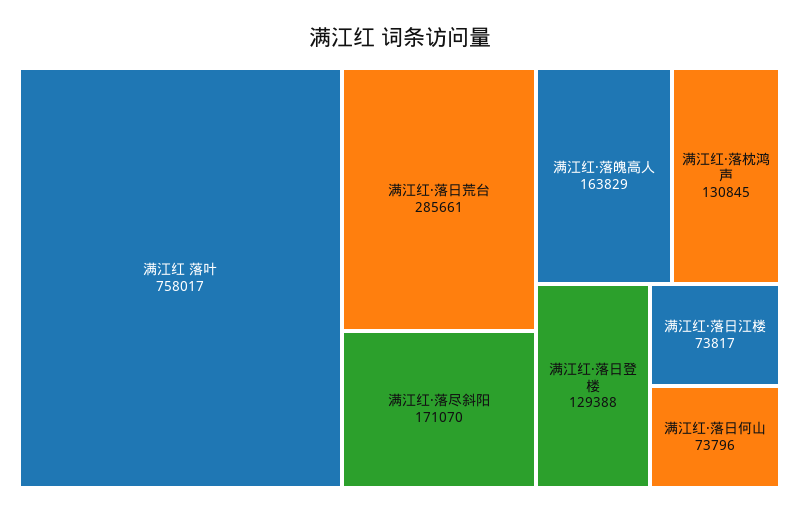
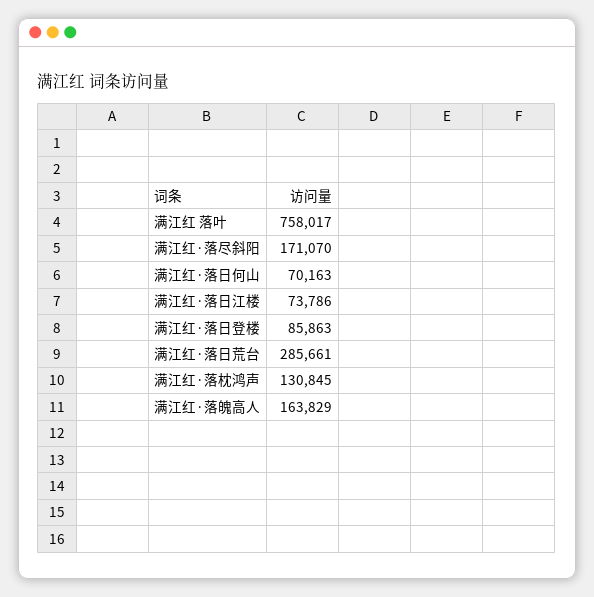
  {
    "满江红 落叶": 758017,
    "满江红·落日荒台": 285661,
    "满江红·落尽斜阳": 171070,
    "满江红·落魄高人": 163829,
    "满江红·落枕鸿声": 130845,
-   "满江红·落日登楼": 129388,
+   "满江红·落日登楼": 85863,
-   "满江红·落日江楼": 73817,
+   "满江红·落日江楼": 73786,
-   "满江红·落日何山": 73796
+   "满江红·落日何山": 70163
  }

